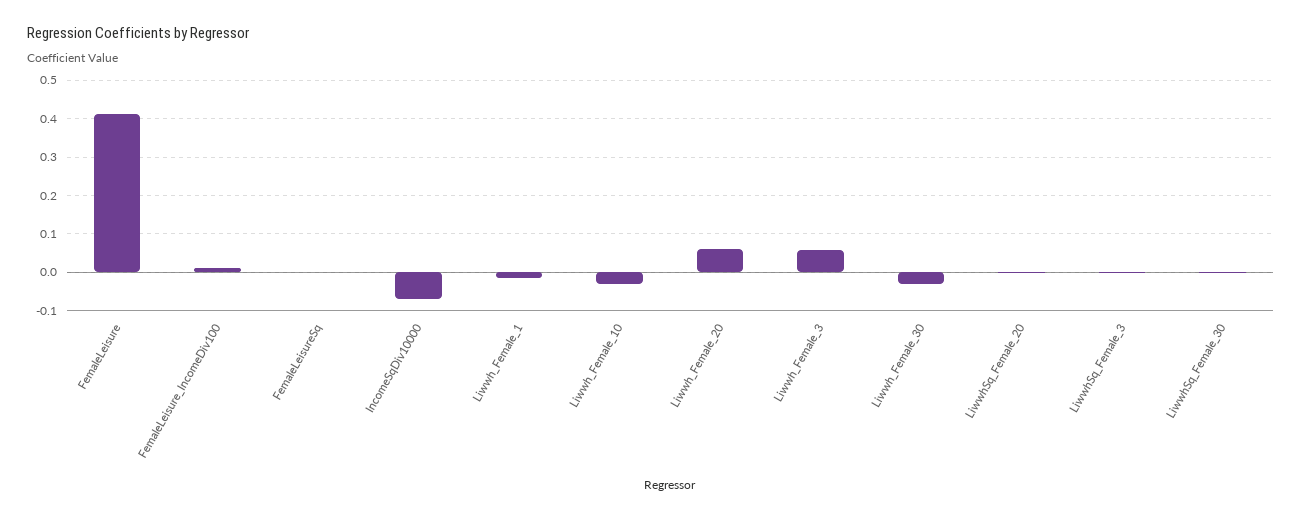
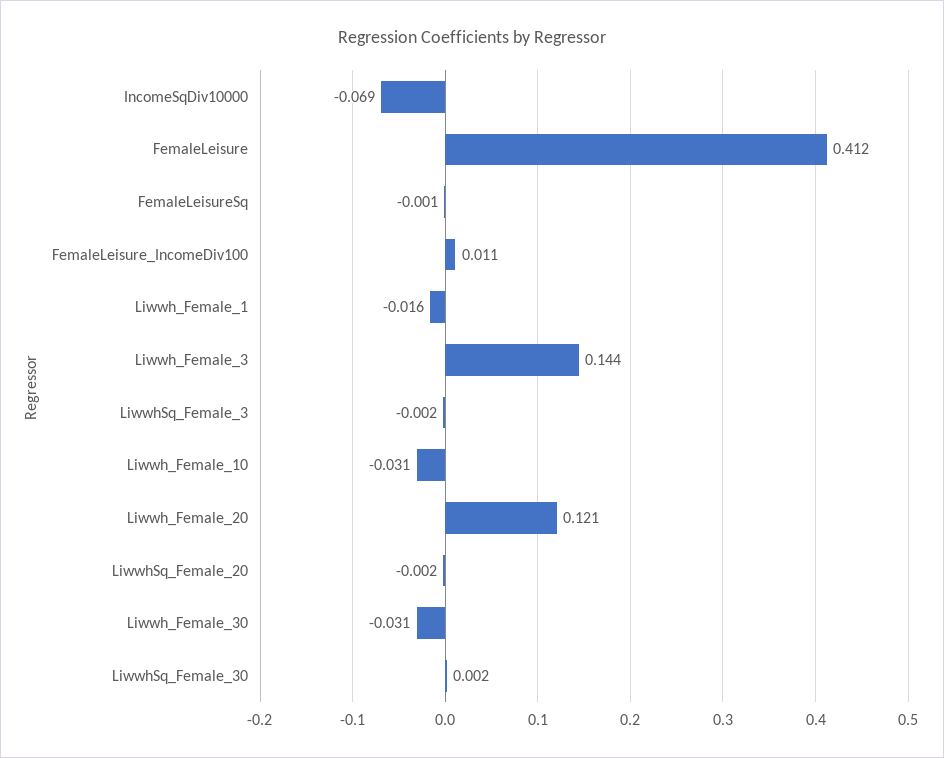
  {
    "FemaleLeisure": 0.412,
    "FemaleLeisure_IncomeDiv100": 0.011,
    "FemaleLeisureSq": -0.001,
    "IncomeSqDiv10000": -0.069,
    "Liwwh_Female_1": -0.016,
    "Liwwh_Female_10": -0.031,
-   "Liwwh_Female_20": 0.06,
+   "Liwwh_Female_20": 0.121,
-   "Liwwh_Female_3": 0.06,
+   "Liwwh_Female_3": 0.144,
    "Liwwh_Female_30": -0.031,
    "LiwwhSq_Female_20": -0.002,
    "LiwwhSq_Female_3": -0.002,
    "LiwwhSq_Female_30": 0.002
  }

